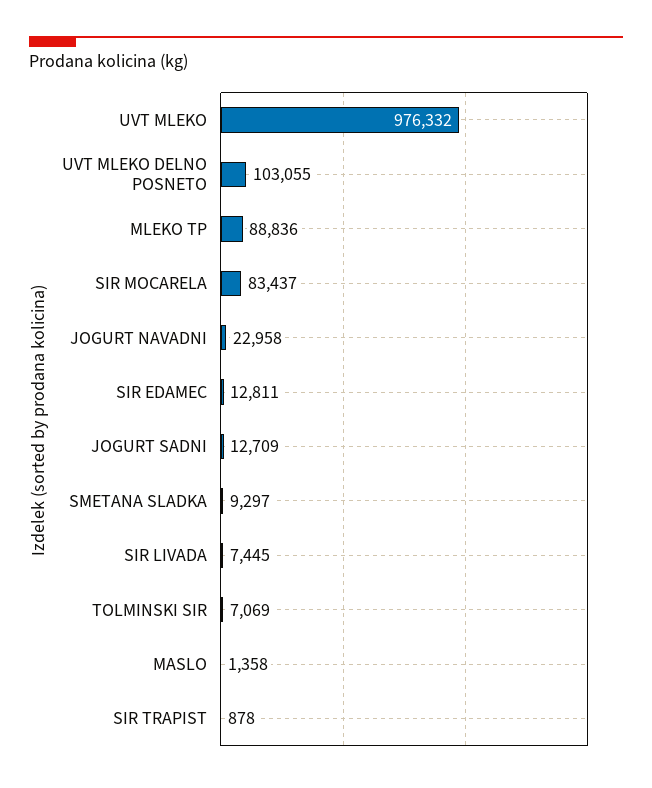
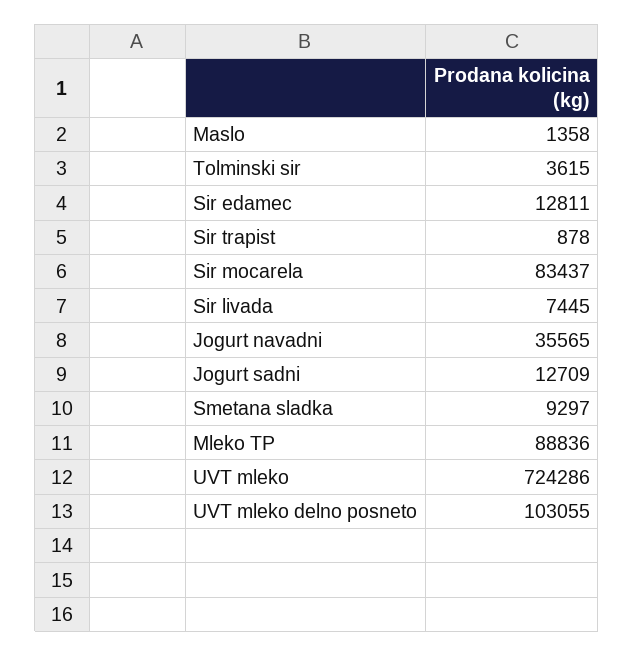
  {
-   "UVT MLEKO": 976332,
+   "UVT MLEKO": 724286,
    "UVT MLEKO DELNO POSNETO": 103055,
    "MLEKO TP": 88836,
    "SIR MOCARELA": 83437,
-   "JOGURT NAVADNI": 22958,
+   "JOGURT NAVADNI": 35565,
    "SIR EDAMEC": 12811,
    "JOGURT SADNI": 12709,
    "SMETANA SLADKA": 9297,
    "SIR LIVADA": 7445,
-   "TOLMINSKI SIR": 7069,
+   "TOLMINSKI SIR": 3615,
    "MASLO": 1358,
    "SIR TRAPIST": 878
  }

